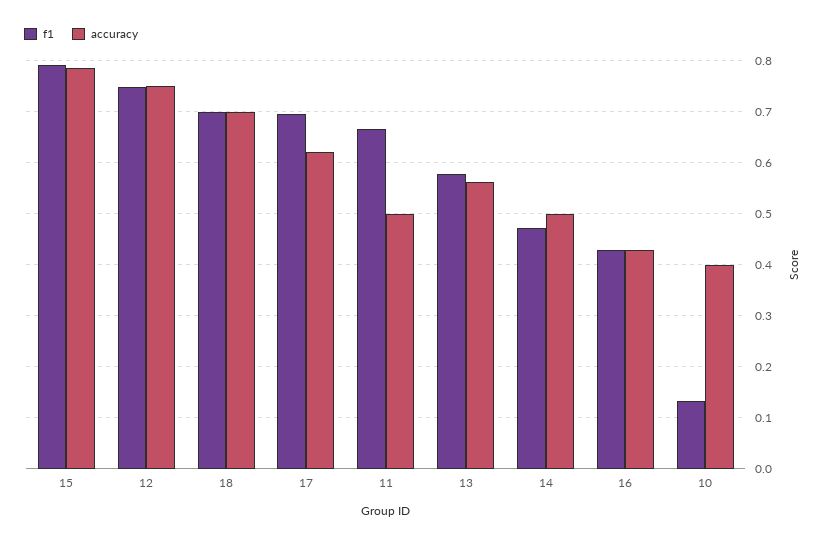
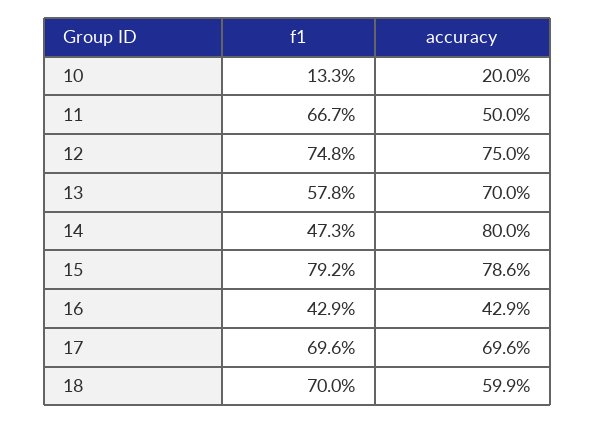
  {
    "f1": {
      "15": 0.792,
      "12": 0.748,
      "18": 0.7,
      "17": 0.696,
      "11": 0.667,
      "13": 0.578,
      "14": 0.473,
      "16": 0.429,
      "10": 0.133
    },
    "accuracy": {
      "15": 0.786,
      "12": 0.75,
-     "18": 0.7,
+     "18": 0.599,
-     "17": 0.62,
+     "17": 0.696,
      "11": 0.5,
-     "13": 0.56,
+     "13": 0.7,
-     "14": 0.5,
+     "14": 0.8,
      "16": 0.429,
-     "10": 0.4
+     "10": 0.2
    }
  }

